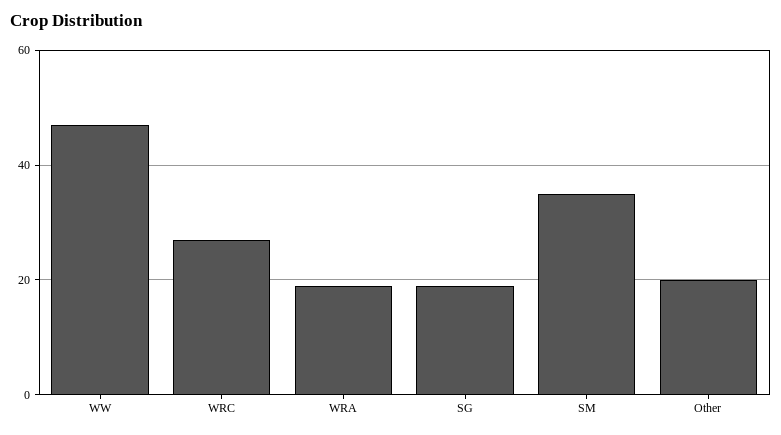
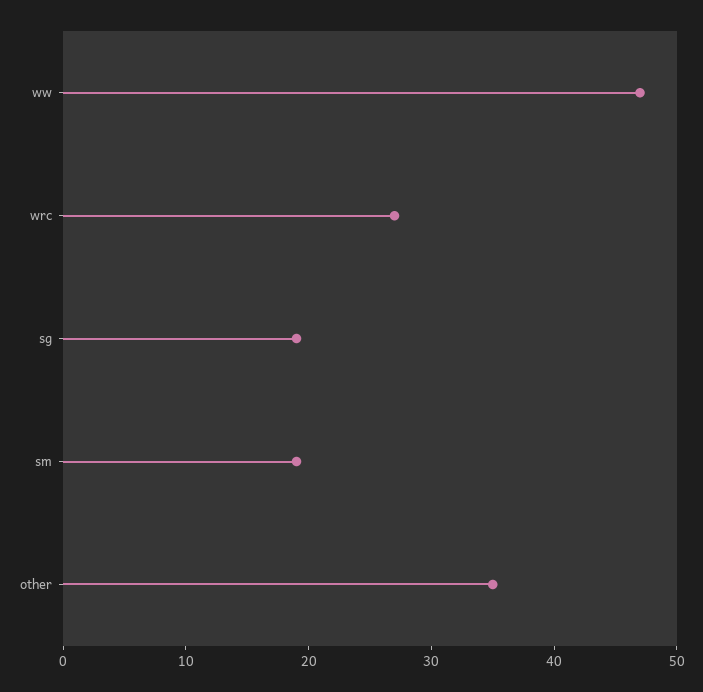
  {
    "WW": 47,
    "WRC": 27,
-   "WRA": 20,
    "SG": 19,
-   "SM": 35,
+   "SM": 19,
-   "Other": 20
+   "Other": 35
  }

